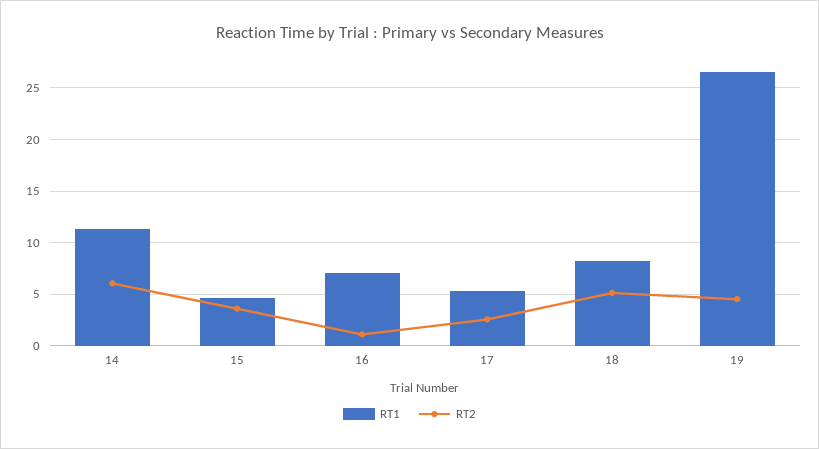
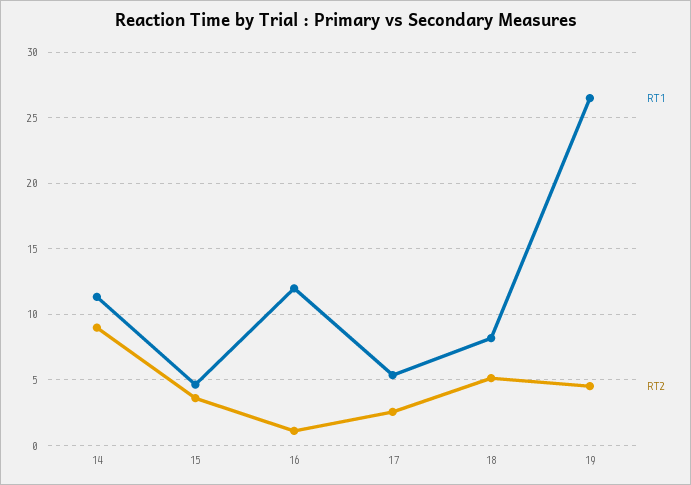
  {
    "RT1": {
      "14": 11.5,
      "15": 4.5,
-     "16": 7,
+     "16": 12,
      "17": 5.5,
      "18": 8,
      "19": 26.5
    },
    "RT2": {
-     "14": 6,
+     "14": 9,
      "15": 3.5,
      "16": 1,
      "17": 2.5,
      "18": 5,
      "19": 4.5
    }
  }

